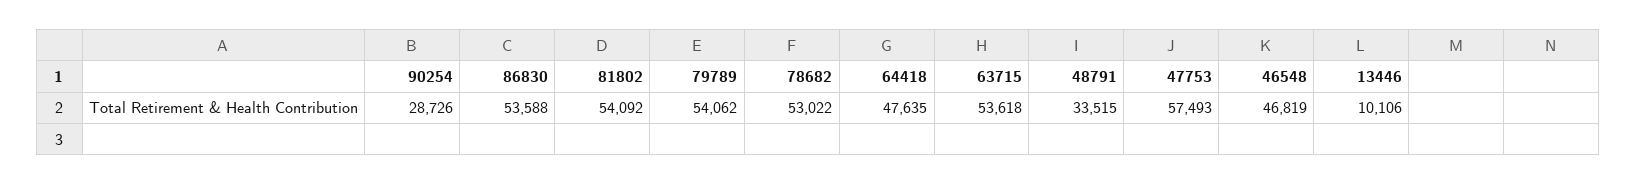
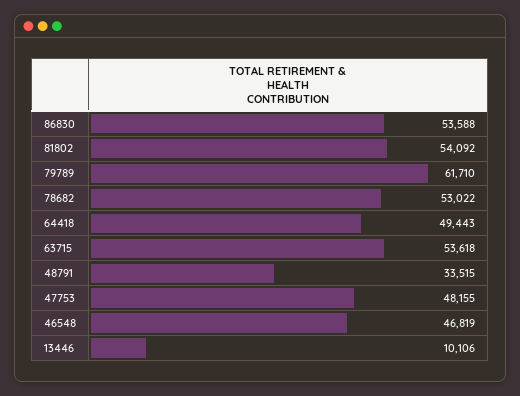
  {
-   "90254": 28726,
    "86830": 53588,
    "81802": 54092,
-   "79789": 54062,
+   "79789": 61710,
    "78682": 53022,
-   "64418": 47635,
+   "64418": 49443,
    "63715": 53618,
    "48791": 33515,
-   "47753": 57493,
+   "47753": 48155,
    "46548": 46819,
    "13446": 10106
  }

